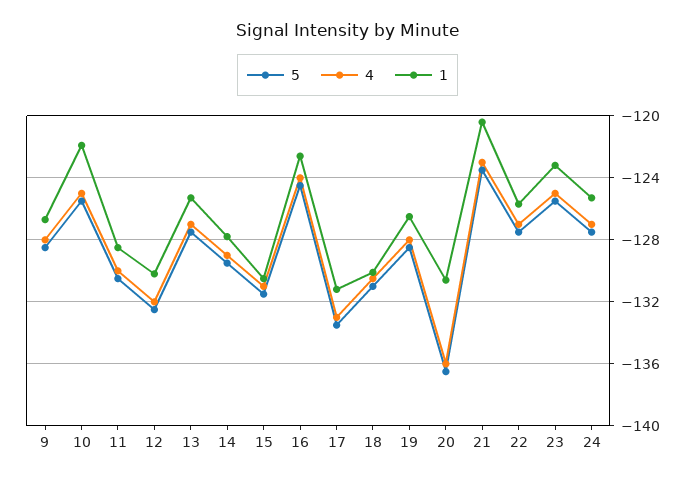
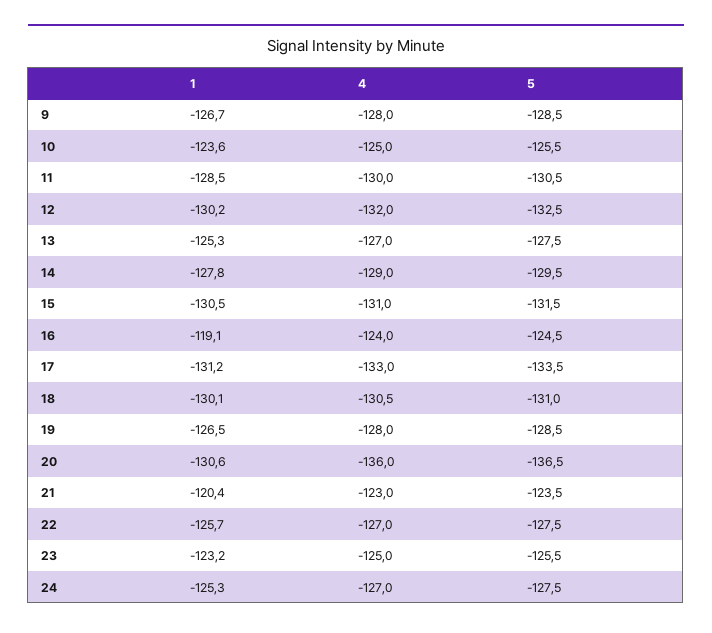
  {
    "5": {
      "9": -128.5,
      "10": -125.5,
      "11": -130.5,
      "12": -132.5,
      "13": -127.5,
      "14": -129.5,
      "15": -131.5,
      "16": -124.5,
      "17": -133.5,
      "18": -131,
      "19": -128.5,
      "20": -136.5,
      "21": -123.5,
      "22": -127.5,
      "23": -125.5,
      "24": -127.5
    },
    "4": {
      "9": -128,
      "10": -125,
      "11": -130,
      "12": -132,
      "13": -127,
      "14": -129,
      "15": -131,
      "16": -124,
      "17": -133,
      "18": -130.5,
      "19": -128,
      "20": -136,
      "21": -123,
      "22": -127,
      "23": -125,
      "24": -127
    },
    "1": {
      "9": -126.7,
-     "10": -122,
+     "10": -123.6,
      "11": -128.5,
      "12": -130.2,
      "13": -125.3,
      "14": -127.8,
      "15": -130.5,
-     "16": -122.5,
+     "16": -119.1,
      "17": -131.2,
      "18": -130.1,
      "19": -126.5,
      "20": -130.6,
      "21": -120.4,
      "22": -125.7,
      "23": -123.2,
      "24": -125.3
    }
  }

